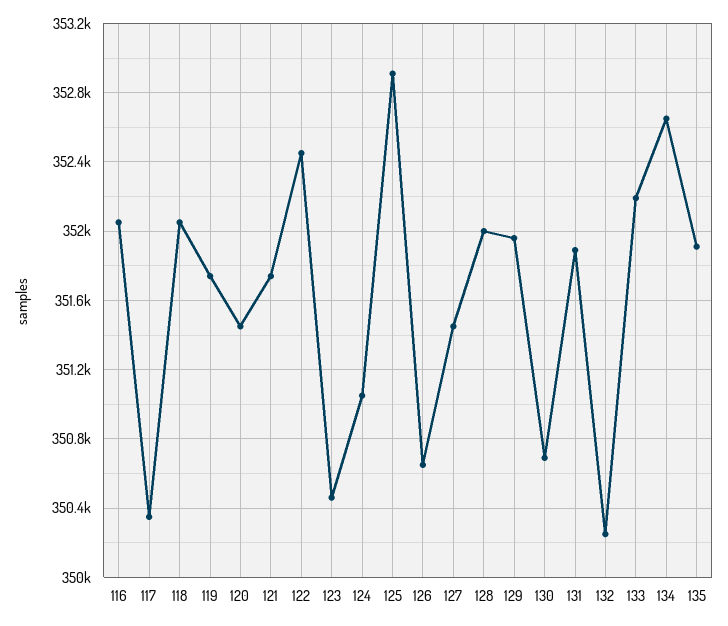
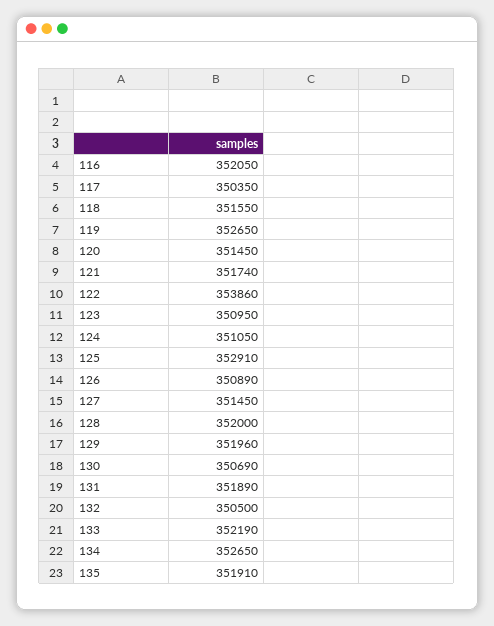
  {
    "116": 352050,
    "117": 350350,
-   "118": 352050,
+   "118": 351550,
-   "119": 351750,
+   "119": 352650,
    "120": 351450,
    "121": 351740,
-   "122": 352450,
+   "122": 353860,
-   "123": 350450,
+   "123": 350950,
    "124": 351050,
    "125": 352910,
-   "126": 350650,
+   "126": 350890,
    "127": 351450,
    "128": 352000,
    "129": 351960,
    "130": 350690,
    "131": 351890,
-   "132": 350250,
+   "132": 350500,
    "133": 352190,
    "134": 352650,
    "135": 351910
  }

